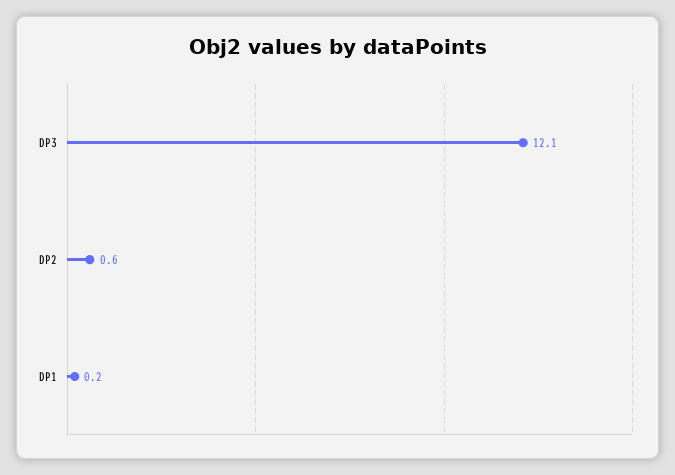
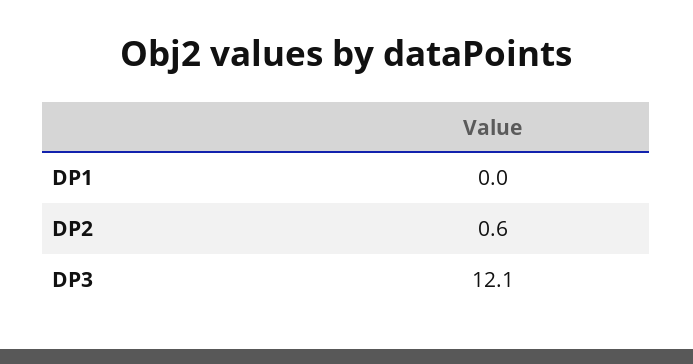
  {
    "DP3": 12.1,
    "DP2": 0.6,
-   "DP1": 0.2
+   "DP1": 0
  }

